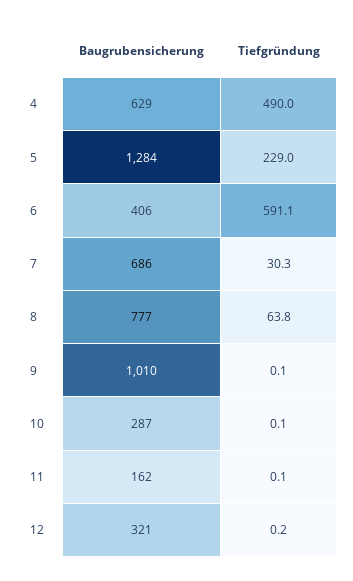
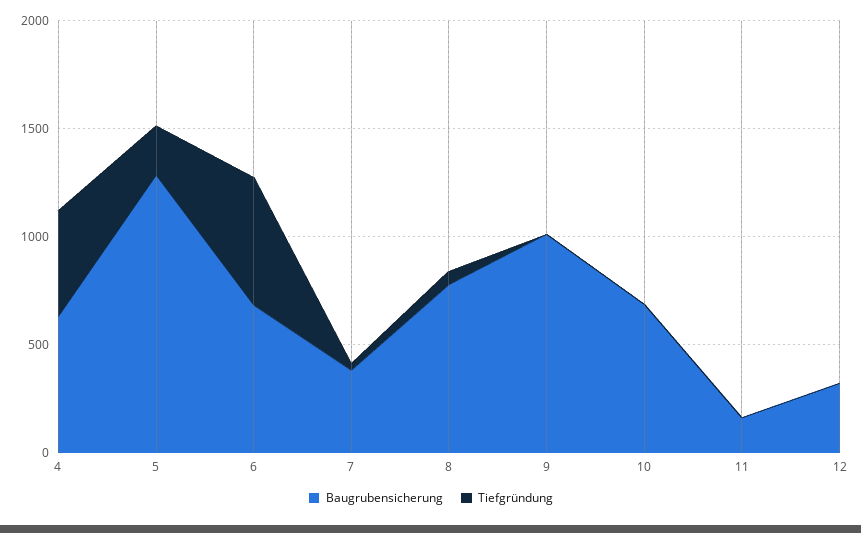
  {
    "Baugrubensicherung": {
      "4": 629,
      "5": 1284,
-     "6": 406,
+     "6": 700,
-     "7": 686,
+     "7": 400,
      "8": 777,
      "9": 1010,
-     "10": 287,
+     "10": 700,
      "11": 162,
      "12": 321
    },
    "Tiefgründung": {
      "4": 490,
      "5": 229,
      "6": 591.1,
      "7": 30.3,
      "8": 63.8,
      "9": 0.1,
      "10": 0.1,
      "11": 0.1,
      "12": 0.2
    }
  }

